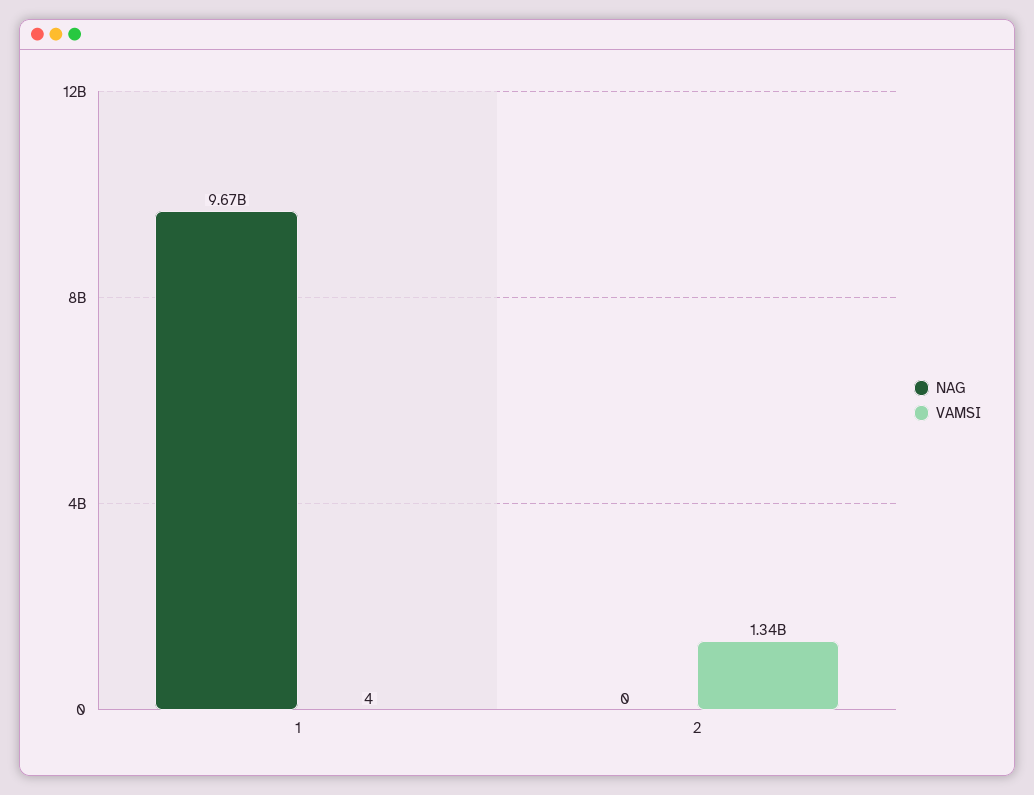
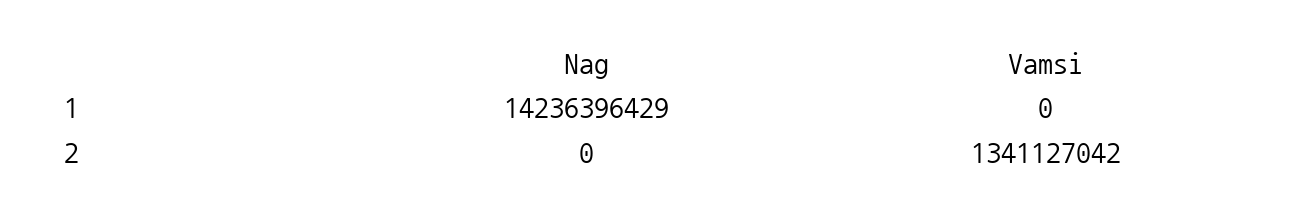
  {
    "NAG": {
-     "1": 9670000000,
+     "1": 14236396429,
      "2": 0
    },
    "VAMSI": {
-     "1": 4,
+     "1": 0,
      "2": 1341127042
    }
  }

